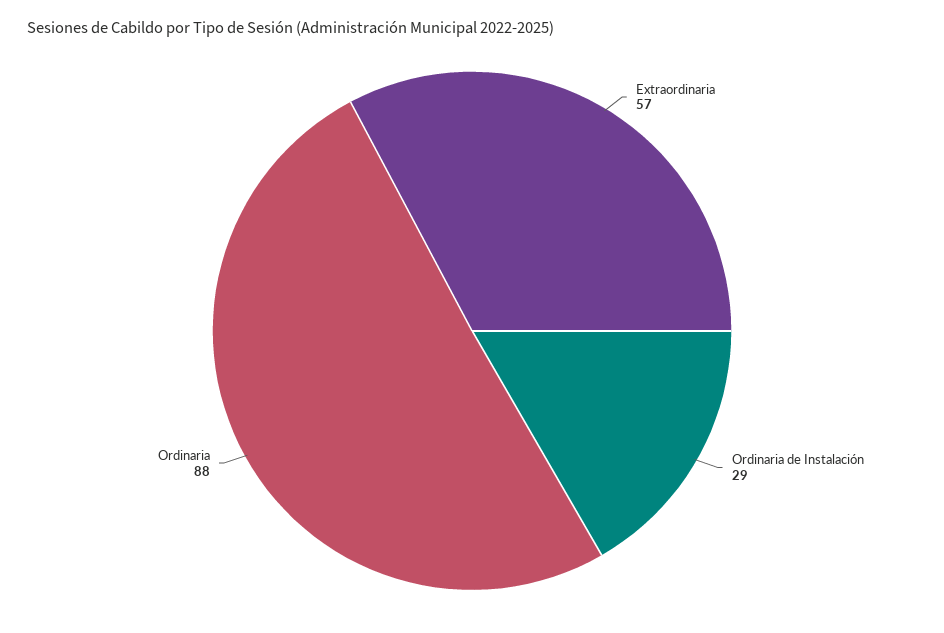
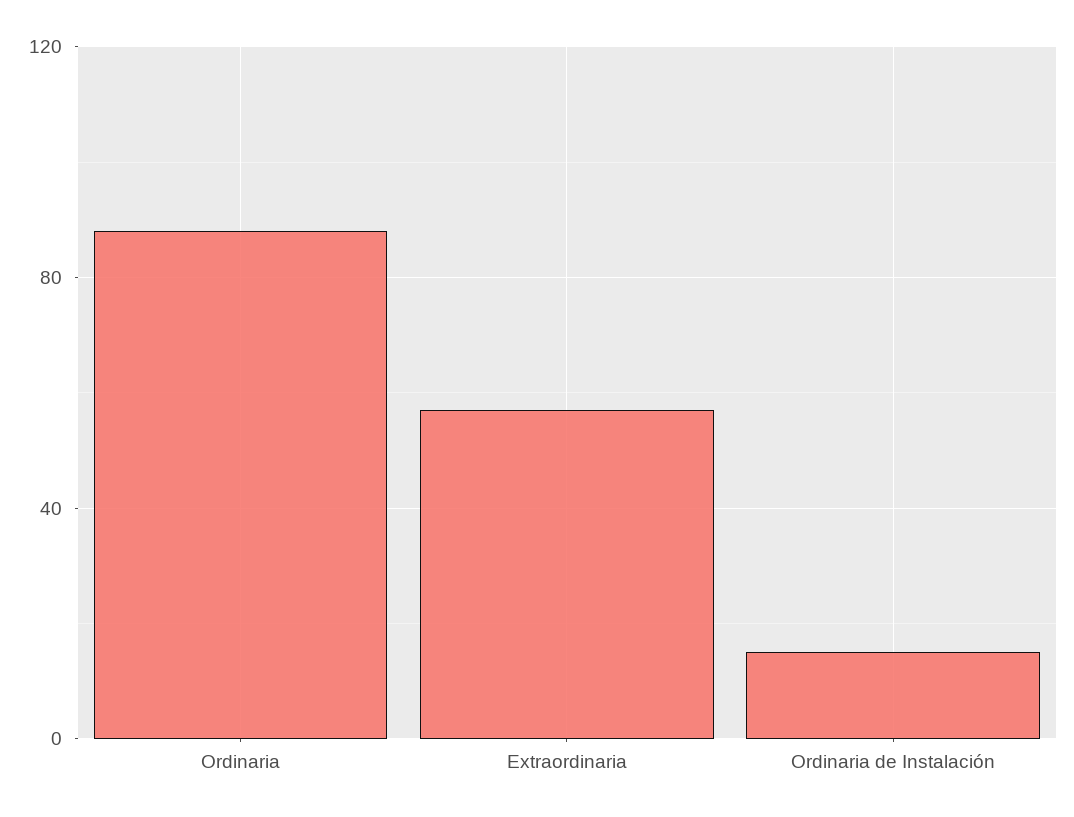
  {
    "Extraordinaria": 57,
-   "Ordinaria de Instalación": 29,
+   "Ordinaria de Instalación": 15,
    "Ordinaria": 88
  }

